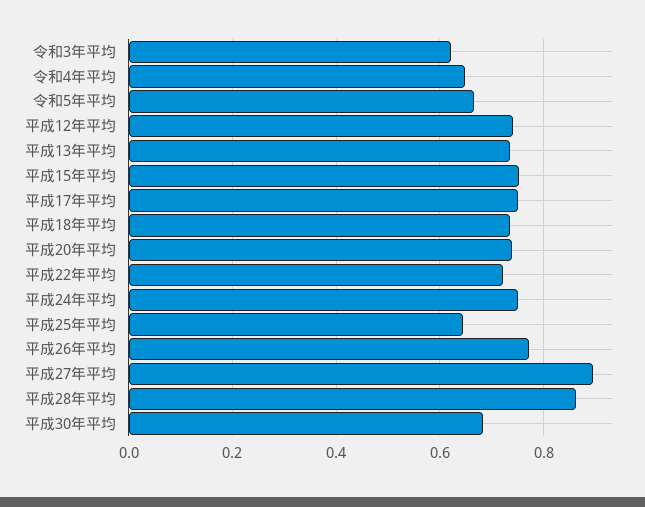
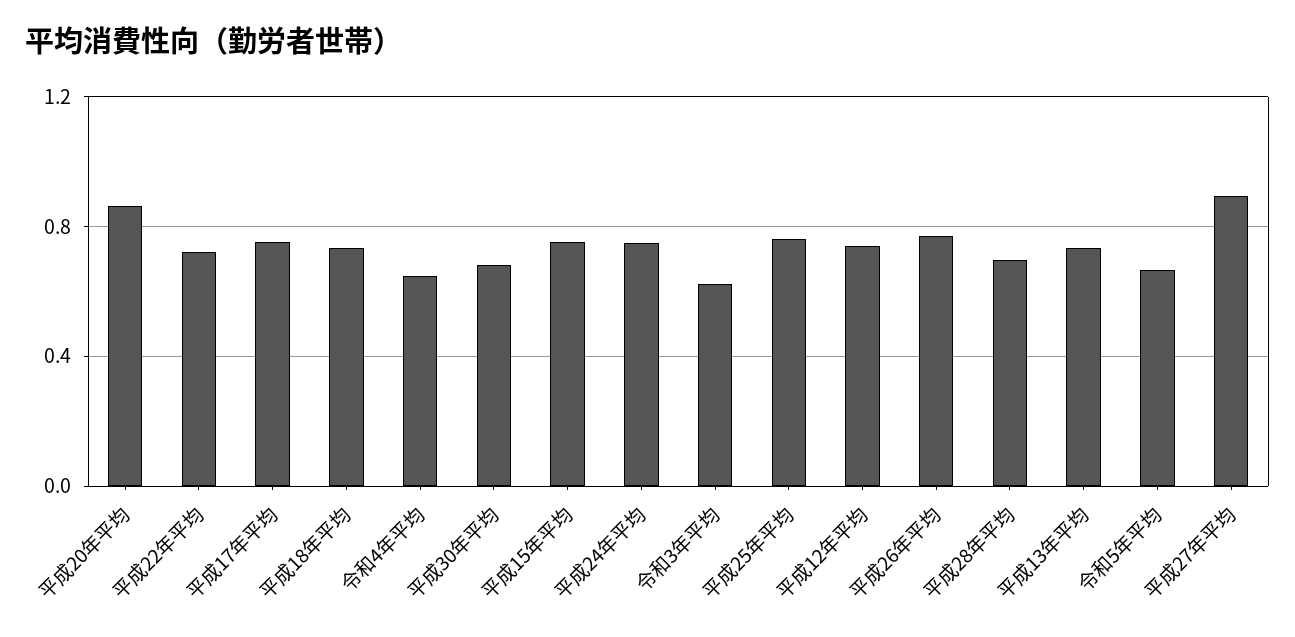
  {
    "令和3年平均": 0.62,
    "令和4年平均": 0.64,
    "令和5年平均": 0.66,
    "平成12年平均": 0.74,
    "平成13年平均": 0.74,
    "平成15年平均": 0.76,
    "平成17年平均": 0.76,
    "平成18年平均": 0.74,
-   "平成20年平均": 0.74,
+   "平成20年平均": 0.85,
    "平成22年平均": 0.72,
    "平成24年平均": 0.76,
-   "平成25年平均": 0.64,
+   "平成25年平均": 0.75,
    "平成26年平均": 0.78,
    "平成27年平均": 0.9,
-   "平成28年平均": 0.86,
+   "平成28年平均": 0.7,
    "平成30年平均": 0.68
  }

